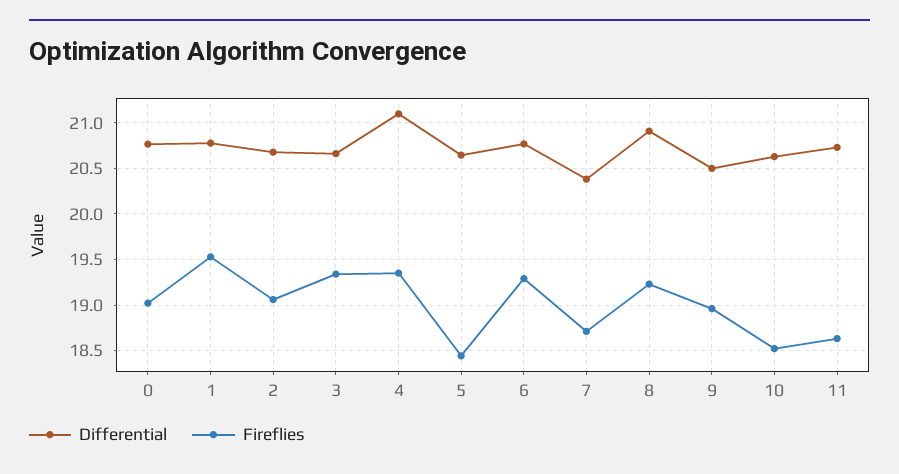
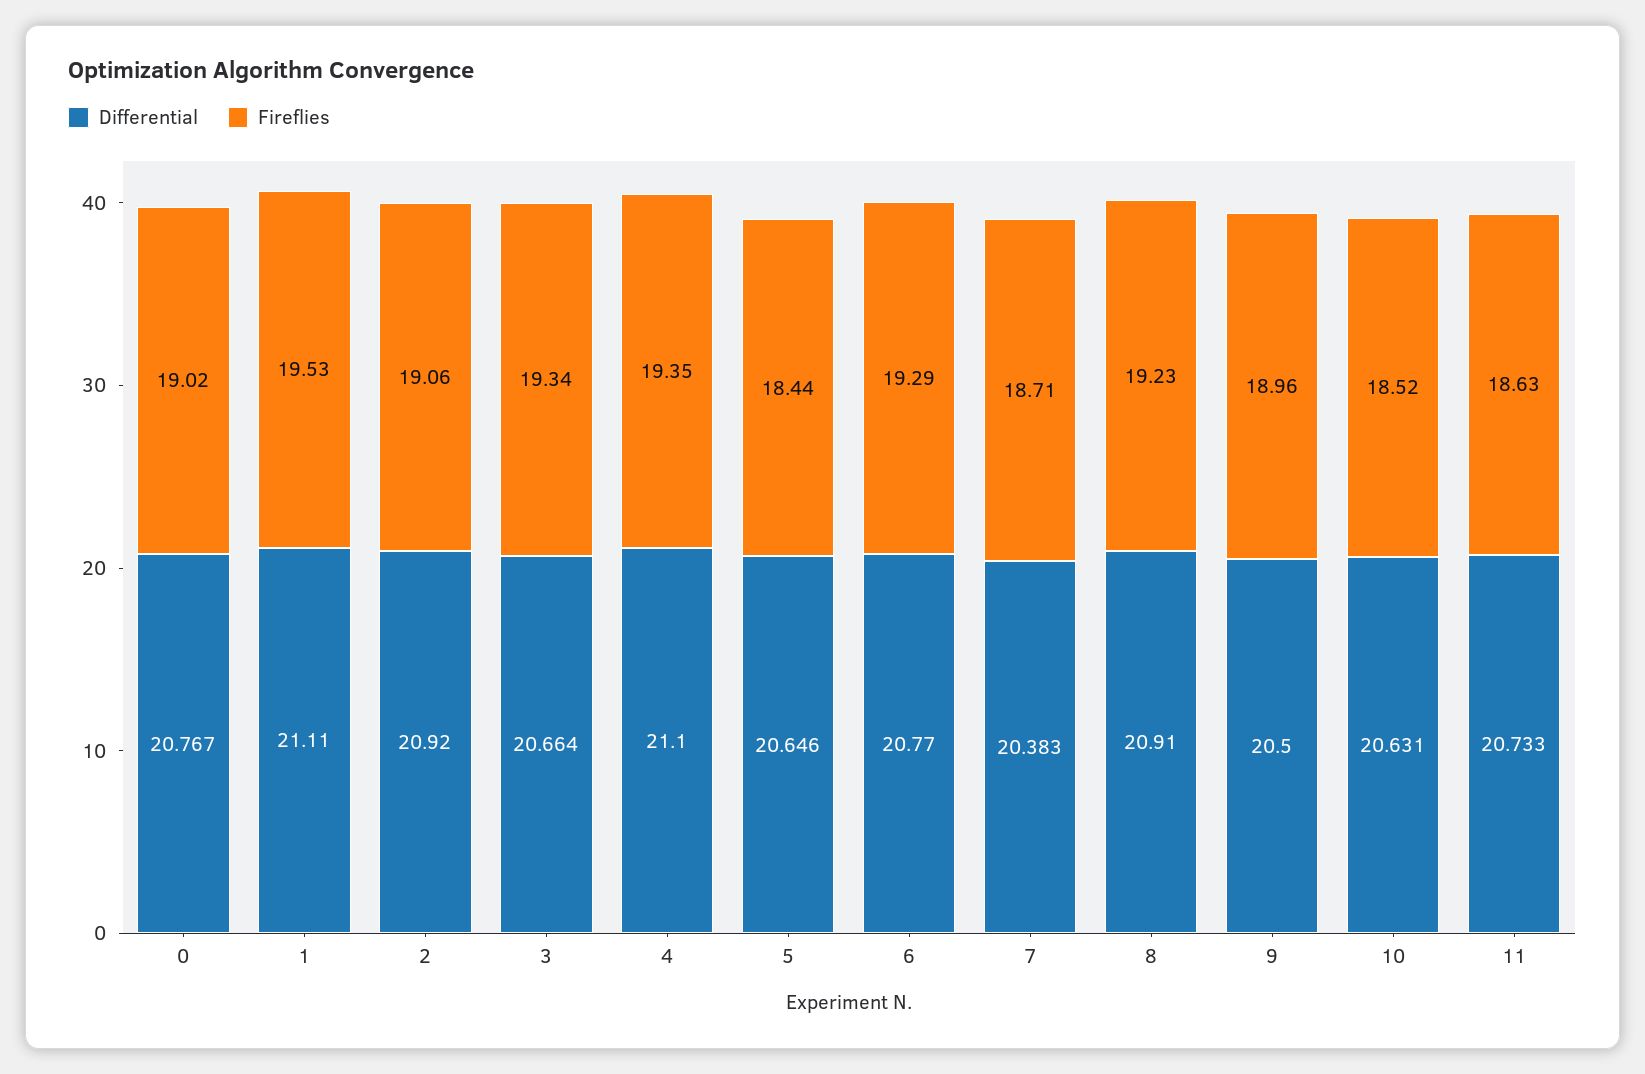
  {
    "Differential": {
      "0": 20.767,
-     "1": 20.8,
+     "1": 21.11,
-     "2": 20.7,
+     "2": 20.92,
      "3": 20.664,
      "4": 21.1,
      "5": 20.646,
      "6": 20.77,
      "7": 20.383,
      "8": 20.91,
      "9": 20.5,
      "10": 20.631,
      "11": 20.733
    },
    "Fireflies": {
      "0": 19.02,
      "1": 19.53,
      "2": 19.06,
      "3": 19.34,
      "4": 19.35,
      "5": 18.44,
      "6": 19.29,
      "7": 18.71,
      "8": 19.23,
      "9": 18.96,
      "10": 18.52,
      "11": 18.63
    }
  }

